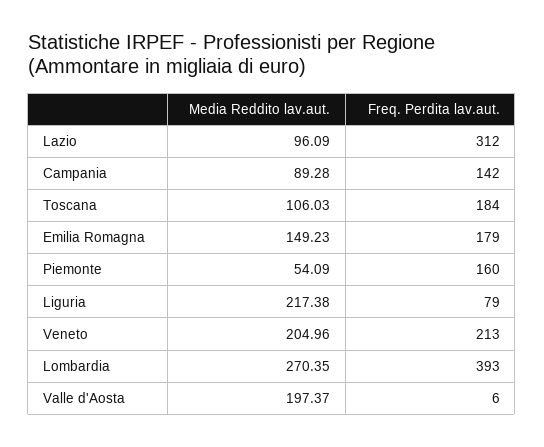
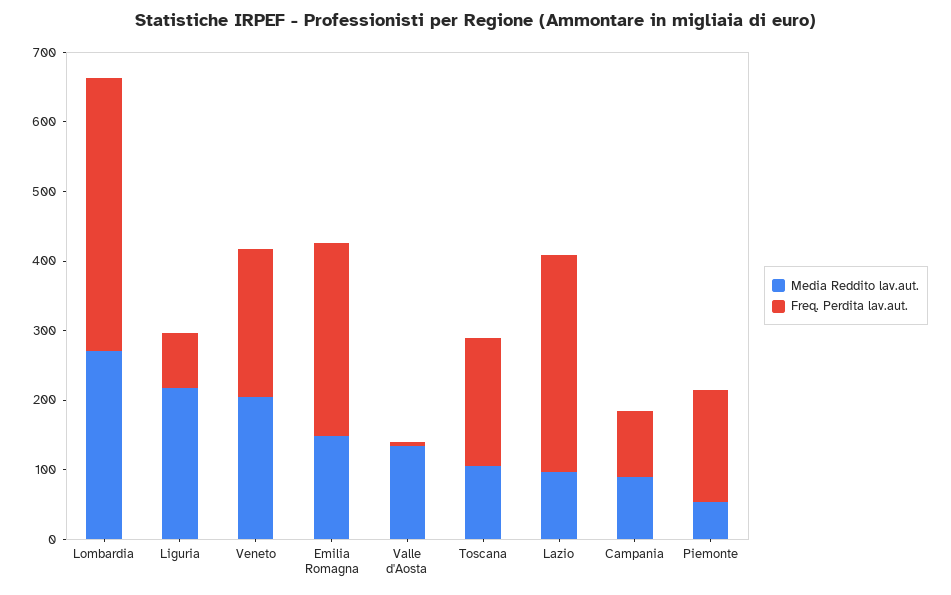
  {
    "Media Reddito lav.aut.": {
      "Lazio": 96.09,
      "Campania": 89.28,
      "Toscana": 106.03,
      "Emilia Romagna": 149.23,
      "Piemonte": 54.09,
      "Liguria": 217.38,
      "Veneto": 204.96,
      "Lombardia": 270.35,
-     "Valle d'Aosta": 197.37
+     "Valle d'Aosta": 140
    },
    "Freq. Perdita lav.aut.": {
      "Lazio": 312,
-     "Campania": 142,
+     "Campania": 100,
      "Toscana": 184,
-     "Emilia Romagna": 179,
+     "Emilia Romagna": 280,
      "Piemonte": 160,
      "Liguria": 79,
      "Veneto": 213,
      "Lombardia": 393,
      "Valle d'Aosta": 6
    }
  }

